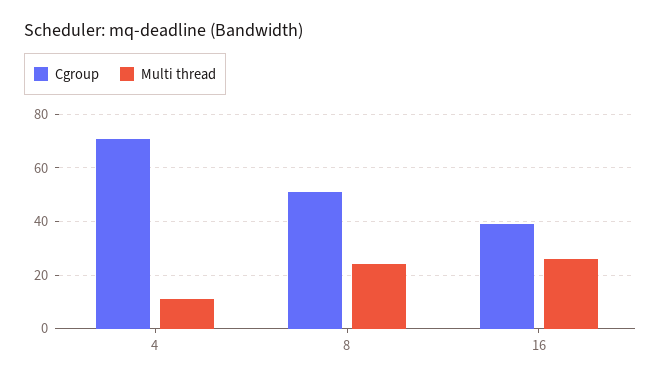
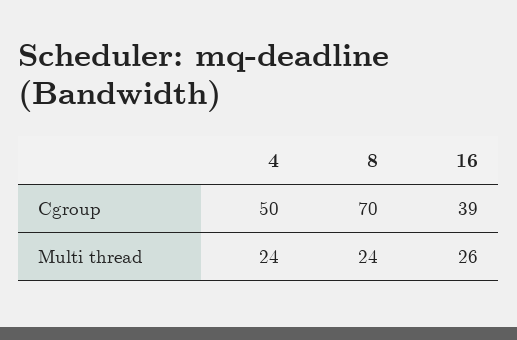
  {
    "Cgroup": {
-     "4": 70,
+     "4": 50,
-     "8": 50,
+     "8": 70,
      "16": 39
    },
    "Multi thread": {
-     "4": 10,
+     "4": 24,
      "8": 24,
      "16": 26
    }
  }

